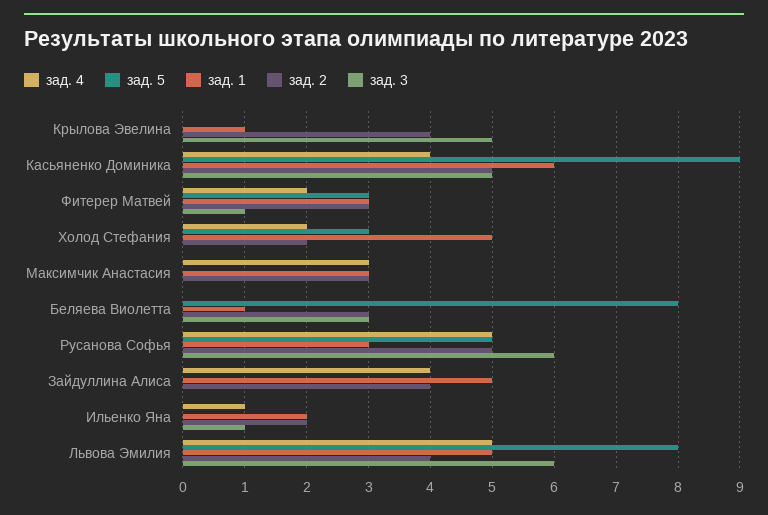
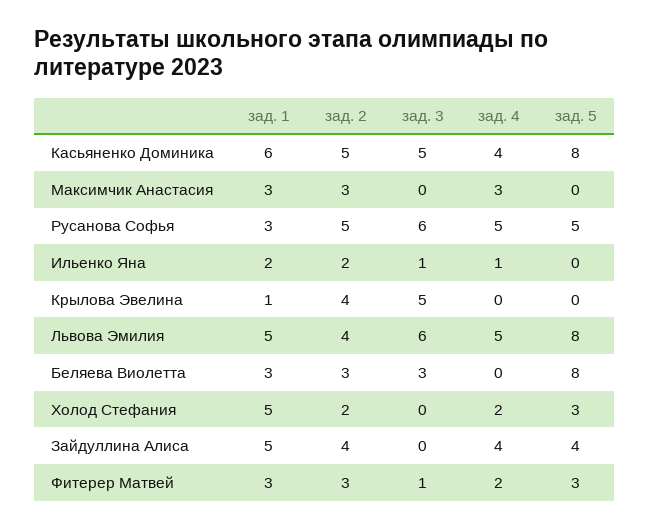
  {
    "зад. 4": {
      "Крылова Эвелина": 0,
      "Касьяненко Доминика": 4,
      "Фитерер Матвей": 2,
      "Холод Стефания": 2,
      "Максимчик Анастасия": 3,
      "Беляева Виолетта": 0,
      "Русанова Софья": 5,
      "Зайдуллина Алиса": 4,
      "Ильенко Яна": 1,
      "Львова Эмилия": 5
    },
    "зад. 5": {
      "Крылова Эвелина": 0,
-     "Касьяненко Доминика": 9,
+     "Касьяненко Доминика": 8,
      "Фитерер Матвей": 3,
      "Холод Стефания": 3,
      "Максимчик Анастасия": 0,
      "Беляева Виолетта": 8,
      "Русанова Софья": 5,
-     "Зайдуллина Алиса": 0,
+     "Зайдуллина Алиса": 4,
      "Ильенко Яна": 0,
      "Львова Эмилия": 8
    },
    "зад. 1": {
      "Крылова Эвелина": 1,
      "Касьяненко Доминика": 6,
      "Фитерер Матвей": 3,
      "Холод Стефания": 5,
      "Максимчик Анастасия": 3,
-     "Беляева Виолетта": 1,
+     "Беляева Виолетта": 3,
      "Русанова Софья": 3,
      "Зайдуллина Алиса": 5,
      "Ильенко Яна": 2,
      "Львова Эмилия": 5
    },
    "зад. 2": {
      "Крылова Эвелина": 4,
      "Касьяненко Доминика": 5,
      "Фитерер Матвей": 3,
      "Холод Стефания": 2,
      "Максимчик Анастасия": 3,
      "Беляева Виолетта": 3,
      "Русанова Софья": 5,
      "Зайдуллина Алиса": 4,
      "Ильенко Яна": 2,
      "Львова Эмилия": 4
    },
    "зад. 3": {
      "Крылова Эвелина": 5,
      "Касьяненко Доминика": 5,
      "Фитерер Матвей": 1,
      "Холод Стефания": 0,
      "Максимчик Анастасия": 0,
      "Беляева Виолетта": 3,
      "Русанова Софья": 6,
      "Зайдуллина Алиса": 0,
      "Ильенко Яна": 1,
      "Львова Эмилия": 6
    }
  }

